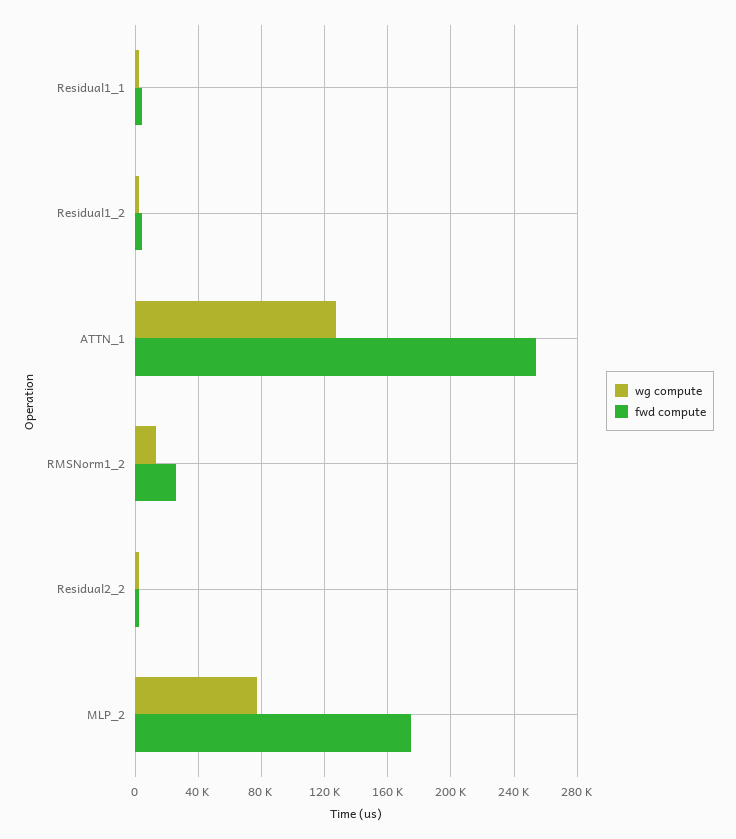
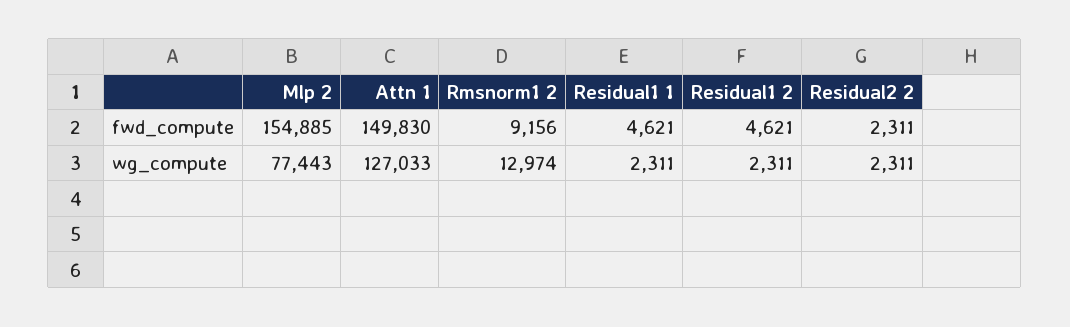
  {
    "wg compute": {
      "Residual1_1": 2311,
      "Residual1_2": 2311,
      "ATTN_1": 127033,
      "RMSNorm1_2": 12974,
      "Residual2_2": 2311,
      "MLP_2": 77443
    },
    "fwd compute": {
      "Residual1_1": 4621,
      "Residual1_2": 4621,
-     "ATTN_1": 255000,
+     "ATTN_1": 149830,
-     "RMSNorm1_2": 25000,
+     "RMSNorm1_2": 9156,
      "Residual2_2": 2311,
-     "MLP_2": 175000
+     "MLP_2": 154885
    }
  }

